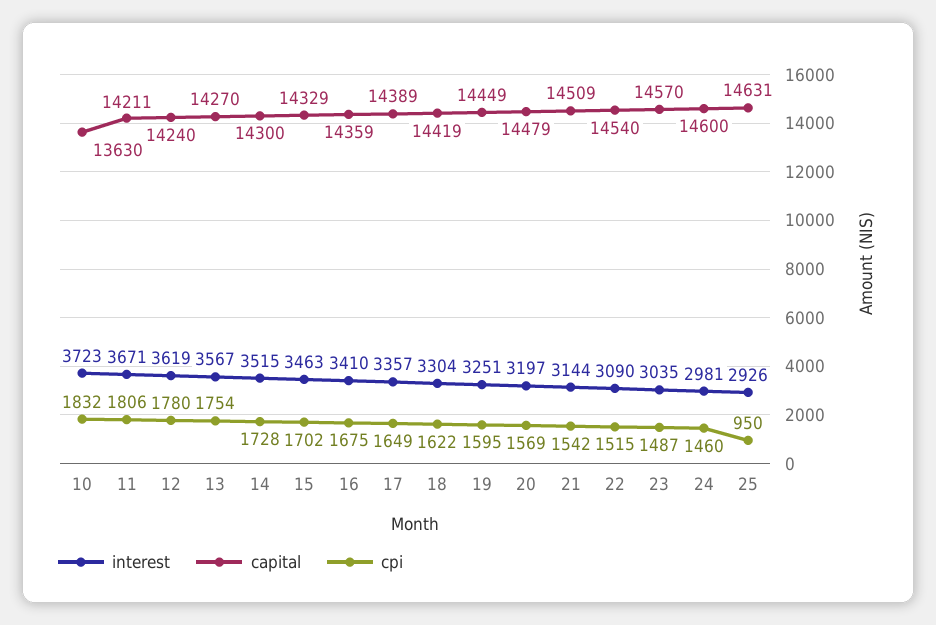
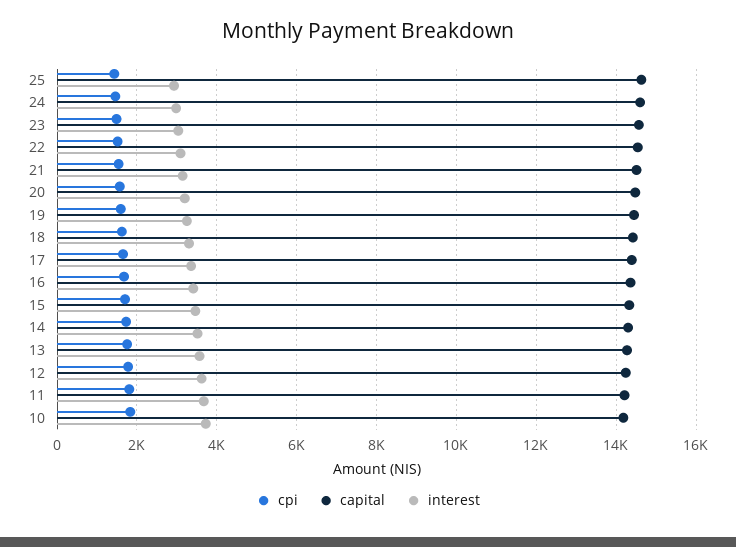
  {
    "interest": {
      "10": 3723,
      "11": 3671,
      "12": 3619,
      "13": 3567,
      "14": 3515,
      "15": 3463,
      "16": 3410,
      "17": 3357,
      "18": 3304,
      "19": 3251,
      "20": 3197,
      "21": 3144,
      "22": 3090,
      "23": 3035,
      "24": 2981,
      "25": 2926
    },
    "capital": {
-     "10": 13630,
+     "10": 14200,
      "11": 14211,
      "12": 14240,
      "13": 14270,
      "14": 14300,
      "15": 14329,
      "16": 14359,
      "17": 14389,
      "18": 14419,
      "19": 14449,
      "20": 14479,
      "21": 14509,
      "22": 14540,
      "23": 14570,
      "24": 14600,
      "25": 14631
    },
    "cpi": {
      "10": 1832,
      "11": 1806,
      "12": 1780,
      "13": 1754,
      "14": 1728,
      "15": 1702,
      "16": 1675,
      "17": 1649,
      "18": 1622,
      "19": 1595,
      "20": 1569,
      "21": 1542,
      "22": 1515,
      "23": 1487,
      "24": 1460,
-     "25": 950
+     "25": 1400
    }
  }

